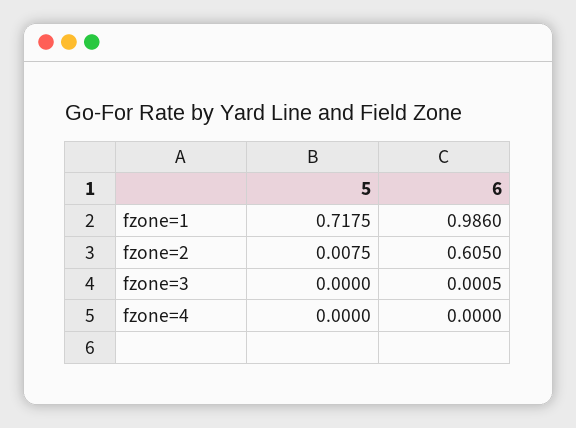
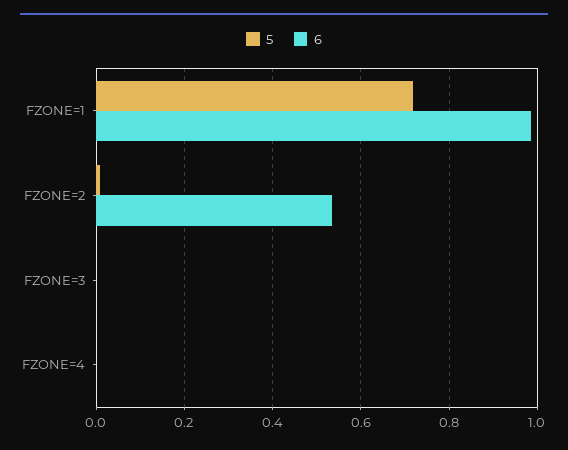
  {
    "5": {
      "fzone=1": 0.7175,
      "fzone=2": 0.0075,
      "fzone=3": 0,
      "fzone=4": 0
    },
    "6": {
      "fzone=1": 0.986,
-     "fzone=2": 0.605,
+     "fzone=2": 0.54,
      "fzone=3": 0.0005,
      "fzone=4": 0
    }
  }

